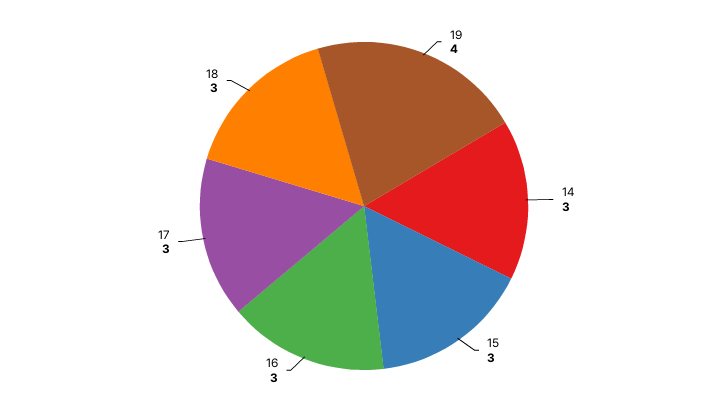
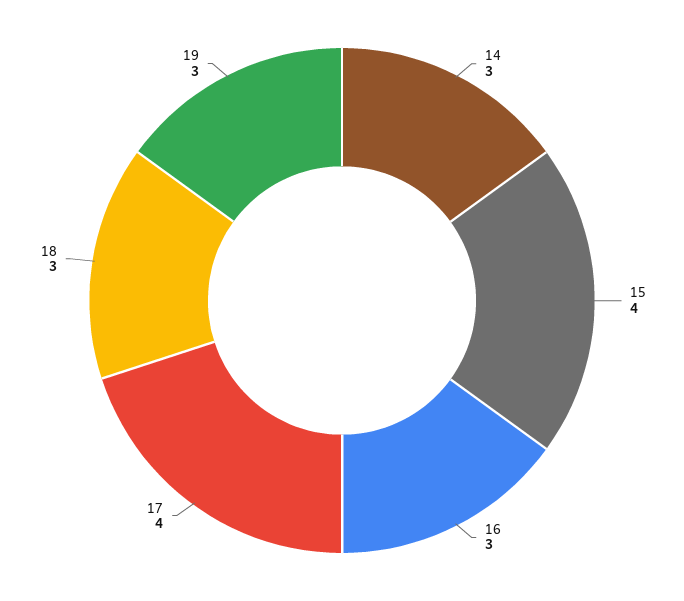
  {
-   "19": 4,
+   "19": 3,
    "14": 3,
-   "15": 3,
+   "15": 4,
    "16": 3,
-   "17": 3,
+   "17": 4,
    "18": 3
  }

